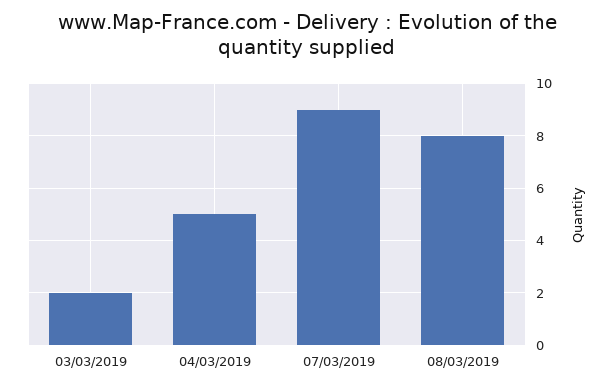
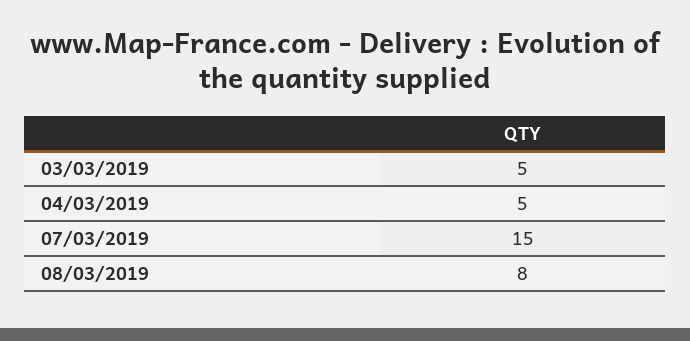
  {
-   "03/03/2019": 2,
+   "03/03/2019": 5,
    "04/03/2019": 5,
-   "07/03/2019": 9,
+   "07/03/2019": 15,
    "08/03/2019": 8
  }

